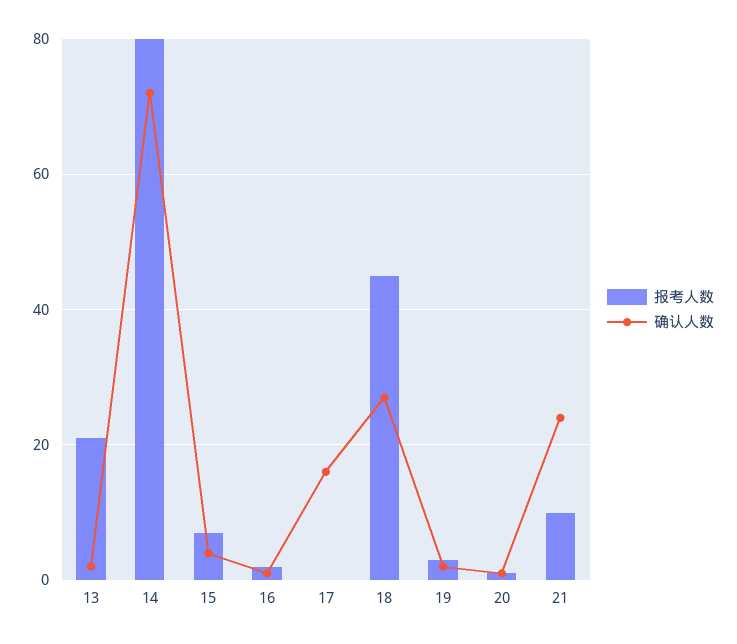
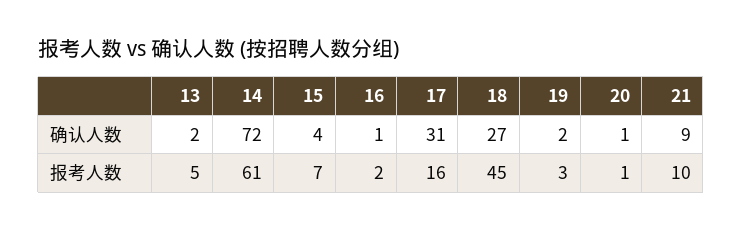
  {
    "报考人数": {
-     "13": 20,
+     "13": 5,
-     "14": 80,
+     "14": 61,
      "15": 7,
      "16": 2,
-     "17": 0,
+     "17": 16,
      "18": 45,
      "19": 3,
      "20": 1,
      "21": 10
    },
    "确认人数": {
      "13": 2,
      "14": 72,
      "15": 4,
      "16": 1,
-     "17": 15,
+     "17": 31,
      "18": 27,
      "19": 2,
      "20": 1,
-     "21": 25
+     "21": 9
    }
  }

